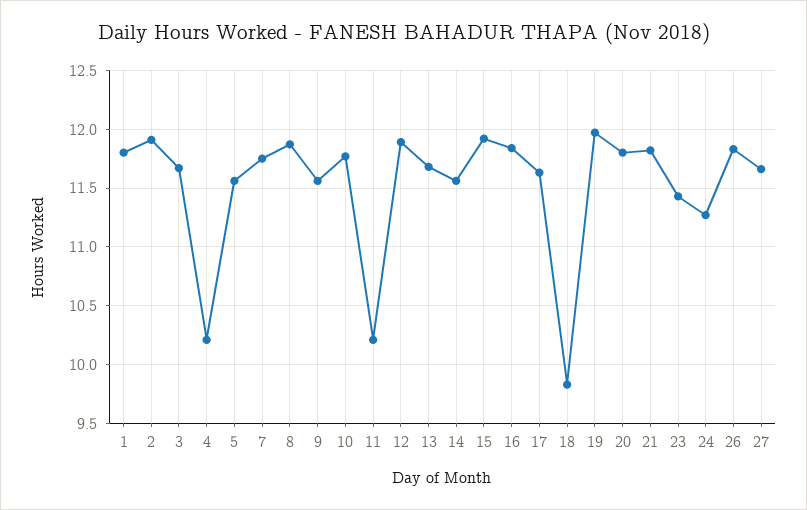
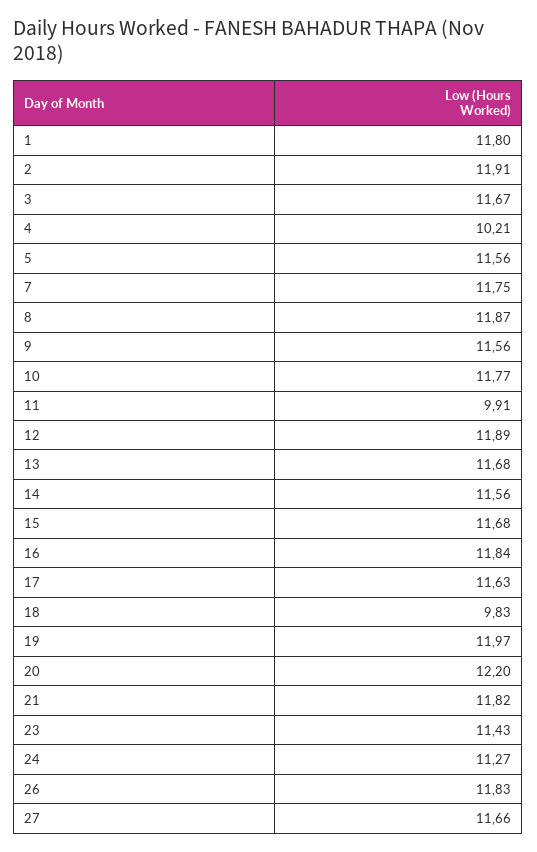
  {
    "1": 11.8,
    "2": 11.91,
    "3": 11.67,
    "4": 10.21,
    "5": 11.56,
    "7": 11.75,
    "8": 11.87,
    "9": 11.56,
    "10": 11.77,
-   "11": 10.2,
+   "11": 9.91,
    "12": 11.89,
    "13": 11.68,
    "14": 11.56,
-   "15": 11.9,
+   "15": 11.68,
    "16": 11.84,
    "17": 11.63,
    "18": 9.83,
    "19": 11.97,
-   "20": 11.8,
+   "20": 12.2,
    "21": 11.82,
    "23": 11.43,
    "24": 11.27,
    "26": 11.83,
    "27": 11.66
  }

